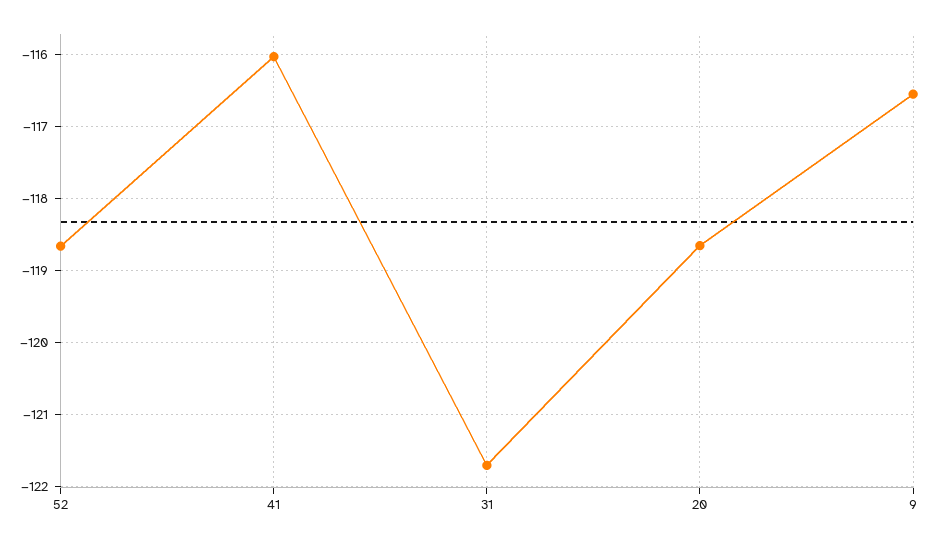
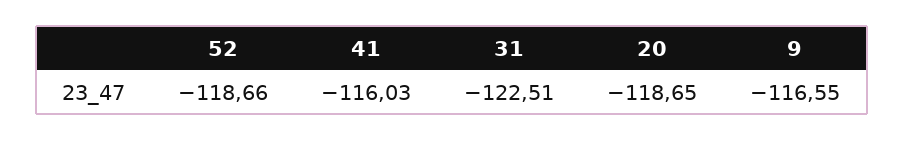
  {
    "52": -118.66,
    "41": -116.03,
-   "31": -121.7,
+   "31": -122.51,
    "20": -118.65,
    "9": -116.55
  }

